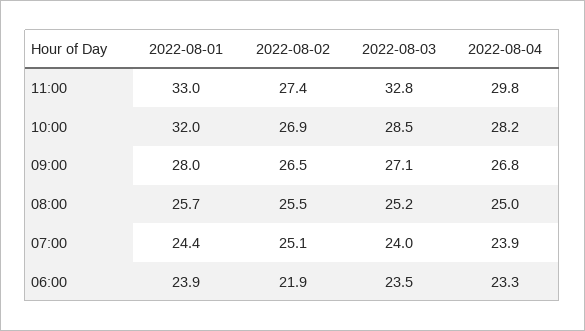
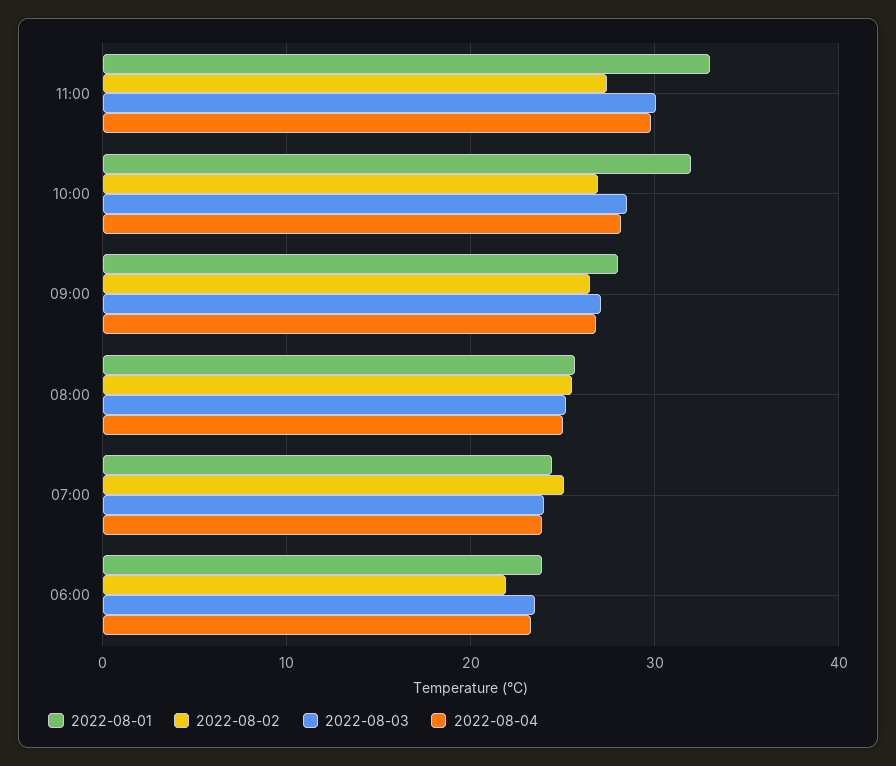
  {
    "2022-08-01": {
      "11:00": 33,
      "10:00": 32,
      "09:00": 28,
      "08:00": 25.7,
      "07:00": 24.4,
      "06:00": 23.9
    },
    "2022-08-02": {
      "11:00": 27.4,
      "10:00": 26.9,
      "09:00": 26.5,
      "08:00": 25.5,
      "07:00": 25.1,
      "06:00": 21.9
    },
    "2022-08-03": {
-     "11:00": 32.8,
+     "11:00": 30,
      "10:00": 28.5,
      "09:00": 27.1,
      "08:00": 25.2,
      "07:00": 24,
      "06:00": 23.5
    },
    "2022-08-04": {
      "11:00": 29.8,
      "10:00": 28.2,
      "09:00": 26.8,
      "08:00": 25,
      "07:00": 23.9,
      "06:00": 23.3
    }
  }

